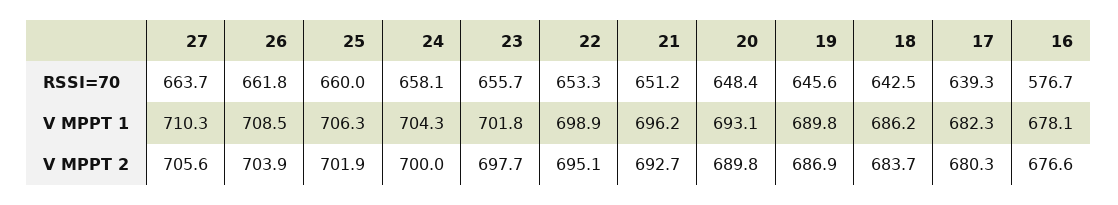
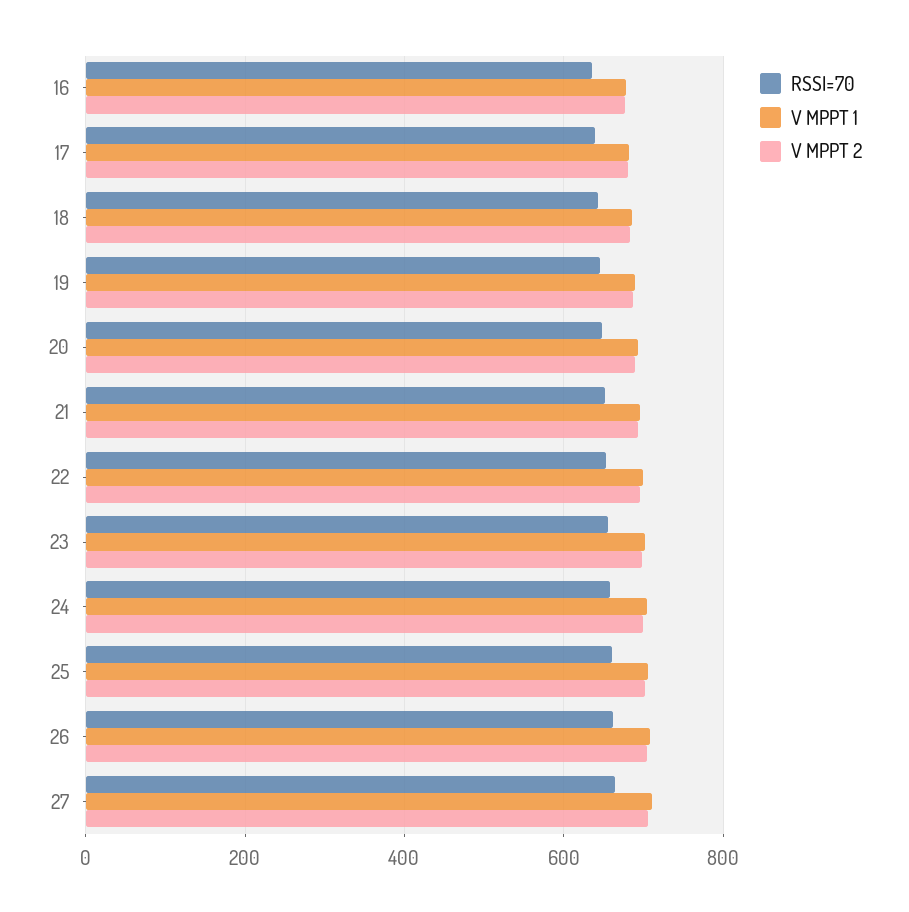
  {
    "RSSI=70": {
      "27": 663.7,
      "26": 661.8,
      "25": 660,
      "24": 658.1,
      "23": 655.7,
      "22": 653.3,
      "21": 651.2,
      "20": 648.4,
      "19": 645.6,
      "18": 642.5,
      "17": 639.3,
-     "16": 576.7
+     "16": 640
    },
    "V MPPT 1": {
      "27": 710.3,
      "26": 708.5,
      "25": 706.3,
      "24": 704.3,
      "23": 701.8,
      "22": 698.9,
      "21": 696.2,
      "20": 693.1,
      "19": 689.8,
      "18": 686.2,
      "17": 682.3,
      "16": 678.1
    },
    "V MPPT 2": {
      "27": 705.6,
      "26": 703.9,
      "25": 701.9,
      "24": 700,
      "23": 697.7,
      "22": 695.1,
      "21": 692.7,
      "20": 689.8,
      "19": 686.9,
      "18": 683.7,
      "17": 680.3,
      "16": 676.6
    }
  }

